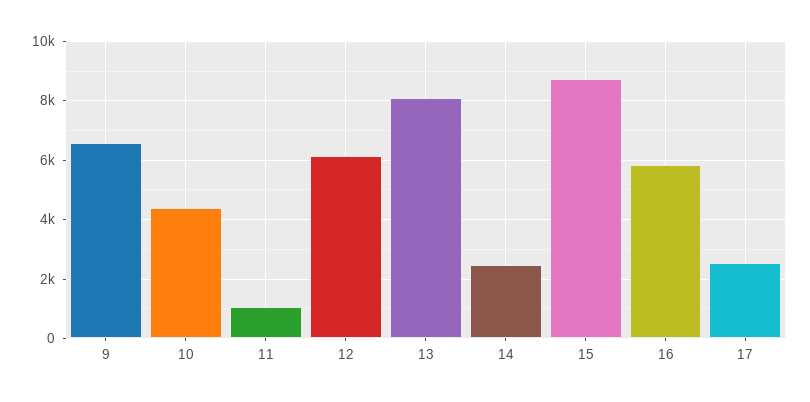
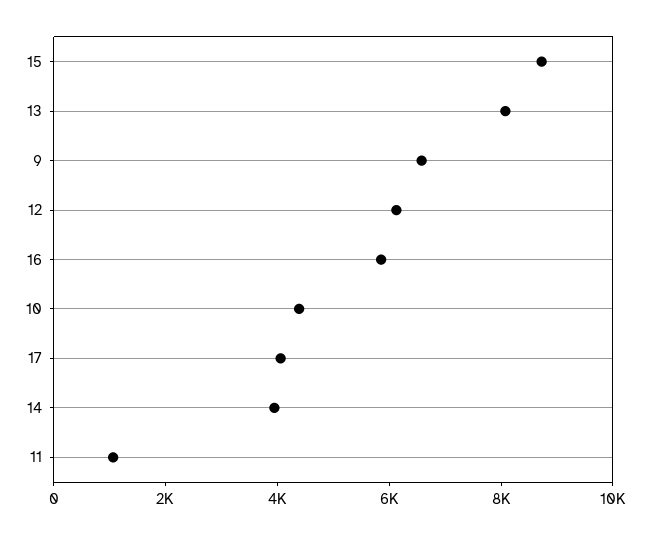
  {
    "9": 6500,
    "10": 4500,
    "11": 1000,
    "12": 6250,
    "13": 8000,
-   "14": 2500,
+   "14": 4000,
    "15": 8750,
    "16": 5750,
-   "17": 2500
+   "17": 4000
  }

